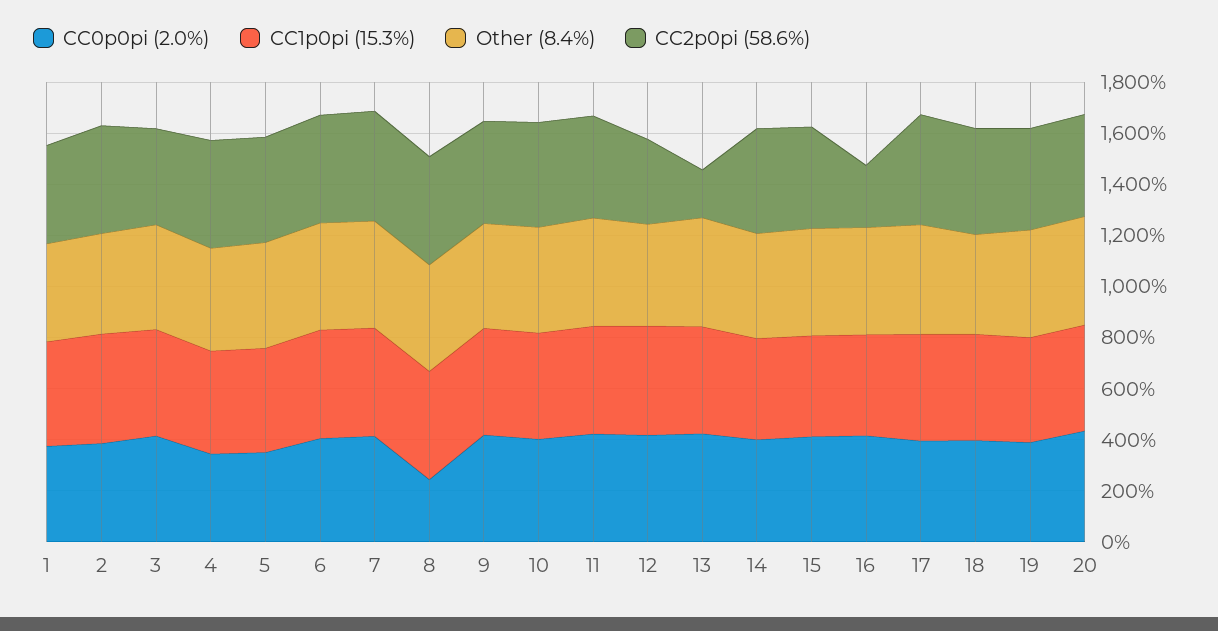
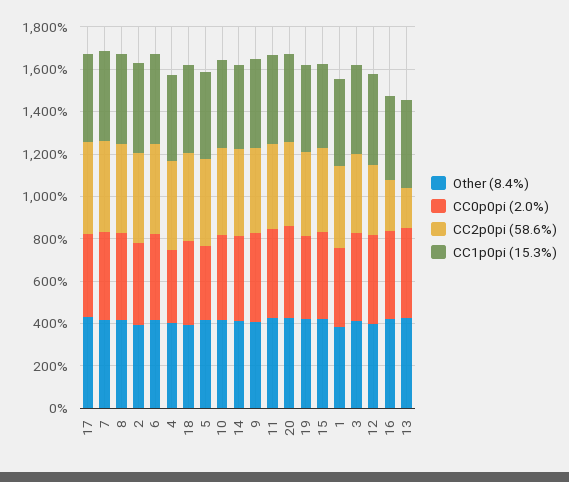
  {
    "CC0p0pi (2.0%)": {
      "1": 350,
      "2": 400,
      "3": 400,
      "4": 350,
      "5": 350,
      "6": 400,
      "7": 400,
-     "8": 250,
+     "8": 400,
      "9": 400,
      "10": 400,
      "11": 400,
      "12": 400,
      "13": 400,
      "14": 400,
      "15": 400,
      "16": 400,
      "17": 400,
      "18": 400,
      "19": 400,
      "20": 450
    },
    "CC1p0pi (15.3%)": {
      "1": 400,
      "2": 450,
      "3": 400,
      "4": 400,
      "5": 400,
      "6": 450,
      "7": 400,
      "8": 400,
      "9": 400,
      "10": 400,
      "11": 400,
      "12": 450,
      "13": 400,
      "14": 400,
      "15": 400,
      "16": 400,
      "17": 400,
      "18": 400,
      "19": 400,
      "20": 400
    },
    "Other (8.4%)": {
      "1": 400,
      "2": 400,
      "3": 400,
      "4": 400,
      "5": 400,
      "6": 400,
      "7": 400,
      "8": 400,
      "9": 400,
      "10": 400,
      "11": 400,
      "12": 400,
      "13": 450,
      "14": 400,
      "15": 400,
      "16": 400,
      "17": 450,
      "18": 400,
      "19": 400,
      "20": 400
    },
    "CC2p0pi (58.6%)": {
      "1": 400,
      "2": 400,
      "3": 400,
      "4": 400,
      "5": 400,
      "6": 400,
      "7": 450,
      "8": 400,
      "9": 400,
      "10": 400,
      "11": 400,
      "12": 350,
      "13": 200,
      "14": 400,
      "15": 400,
      "16": 250,
      "17": 450,
      "18": 400,
      "19": 400,
      "20": 400
    }
  }

